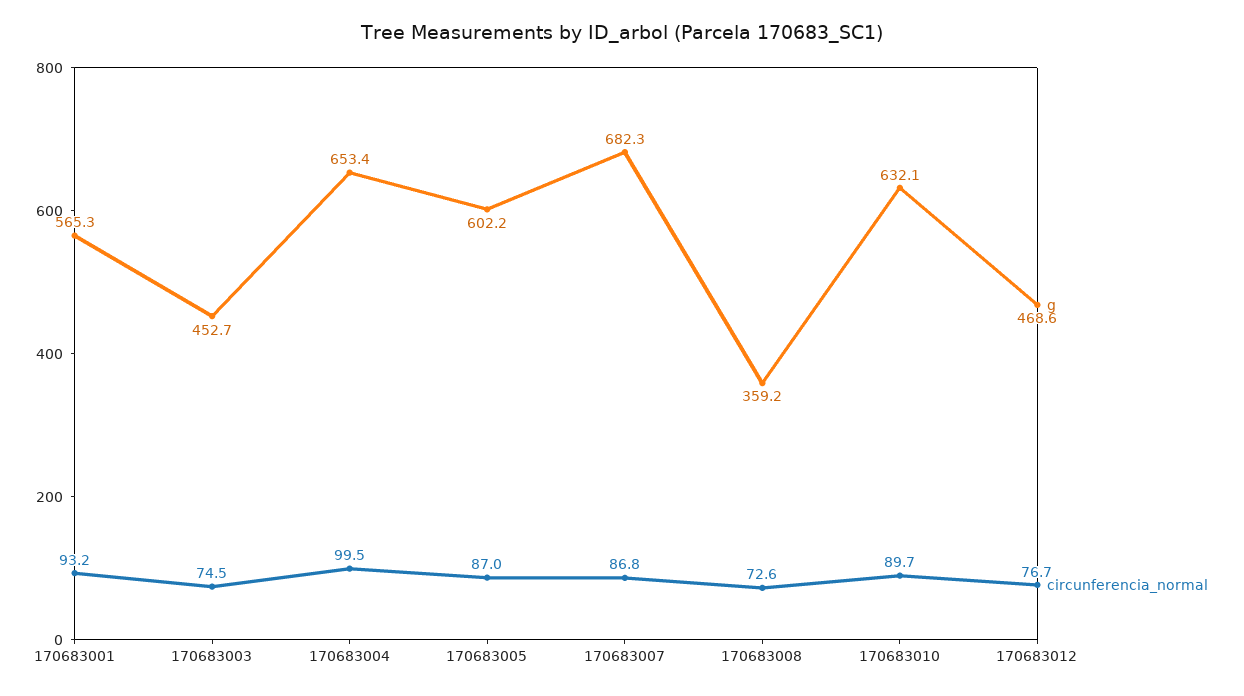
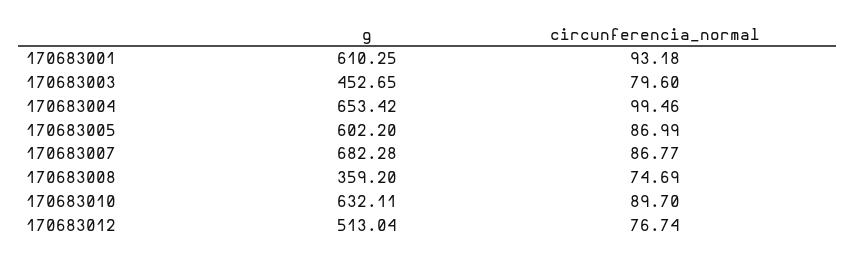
  {
    "g": {
-     "170683001": 565.3,
+     "170683001": 610.25,
      "170683003": 452.65,
      "170683004": 653.42,
      "170683005": 602.2,
      "170683007": 682.28,
      "170683008": 359.2,
      "170683010": 632.11,
-     "170683012": 468.6
+     "170683012": 513.04
    },
    "circunferencia_normal": {
      "170683001": 93.18,
-     "170683003": 74.5,
+     "170683003": 79.6,
      "170683004": 99.46,
      "170683005": 86.99,
      "170683007": 86.77,
-     "170683008": 72.6,
+     "170683008": 74.69,
      "170683010": 89.7,
      "170683012": 76.74
    }
  }

